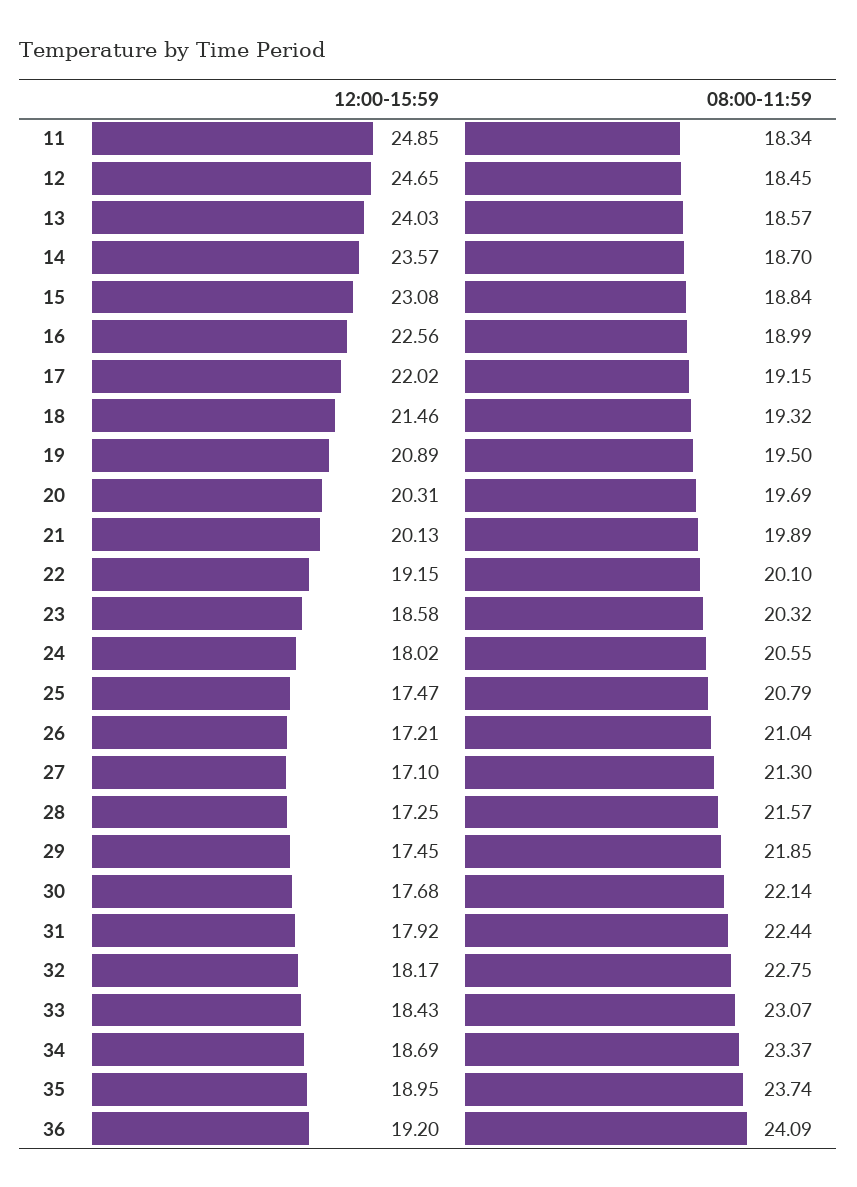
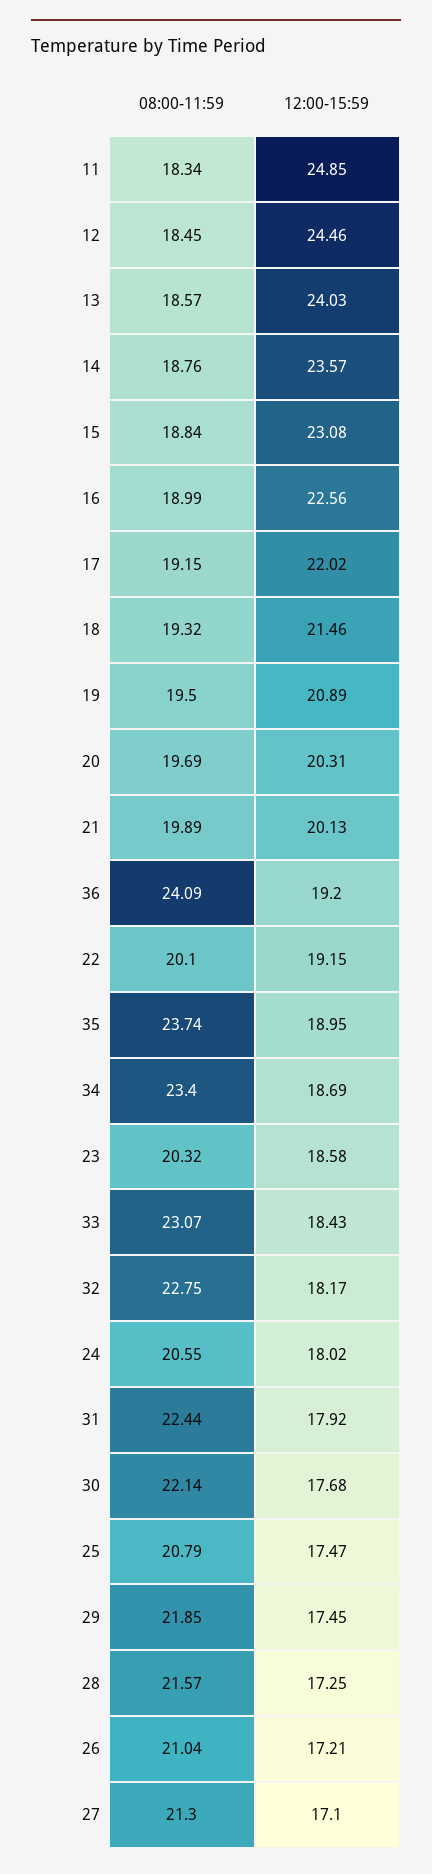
  {
    "12:00-15:59": {
      "11": 24.85,
-     "12": 24.65,
+     "12": 24.46,
      "13": 24.03,
      "14": 23.57,
      "15": 23.08,
      "16": 22.56,
      "17": 22.02,
      "18": 21.46,
      "19": 20.89,
      "20": 20.31,
      "21": 20.13,
      "22": 19.15,
      "23": 18.58,
      "24": 18.02,
      "25": 17.47,
      "26": 17.21,
      "27": 17.1,
      "28": 17.25,
      "29": 17.45,
      "30": 17.68,
      "31": 17.92,
      "32": 18.17,
      "33": 18.43,
      "34": 18.69,
      "35": 18.95,
      "36": 19.2
    },
    "08:00-11:59": {
      "11": 18.34,
      "12": 18.45,
      "13": 18.57,
-     "14": 18.7,
+     "14": 18.76,
      "15": 18.84,
      "16": 18.99,
      "17": 19.15,
      "18": 19.32,
      "19": 19.5,
      "20": 19.69,
      "21": 19.89,
      "22": 20.1,
      "23": 20.32,
      "24": 20.55,
      "25": 20.79,
      "26": 21.04,
      "27": 21.3,
      "28": 21.57,
      "29": 21.85,
      "30": 22.14,
      "31": 22.44,
      "32": 22.75,
      "33": 23.07,
-     "34": 23.37,
+     "34": 23.4,
      "35": 23.74,
      "36": 24.09
    }
  }

